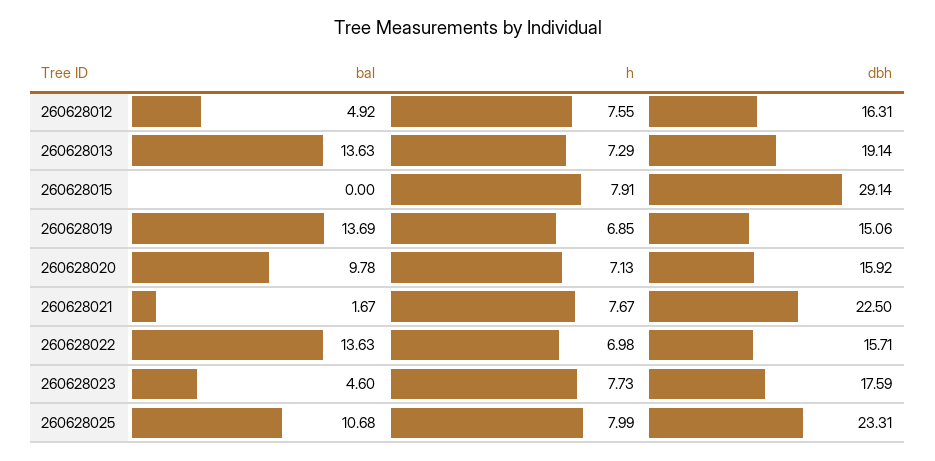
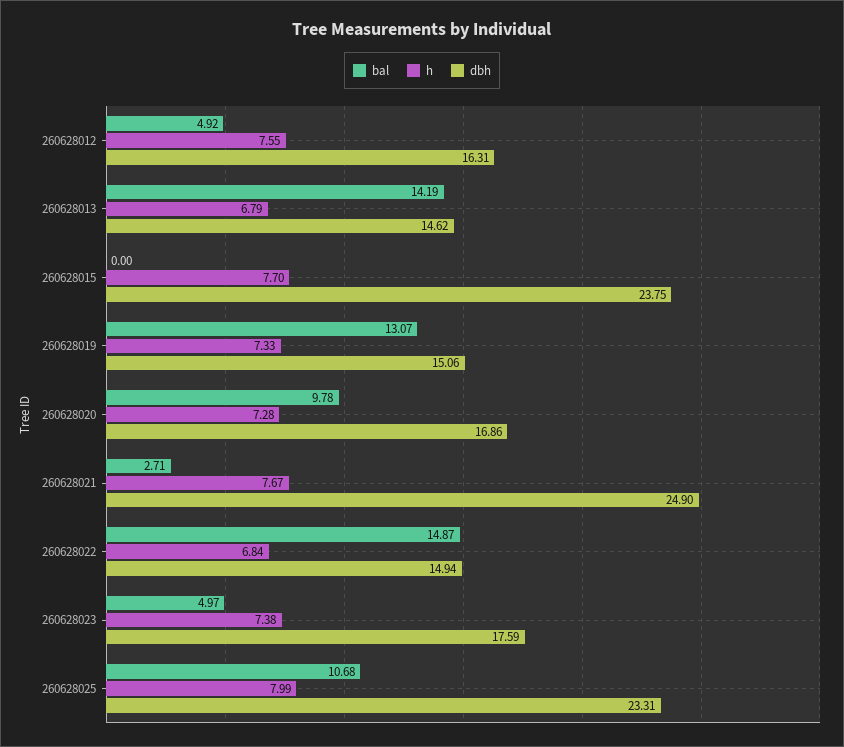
  {
    "bal": {
      "260628012": 4.92,
-     "260628013": 13.63,
+     "260628013": 14.19,
      "260628015": 0,
-     "260628019": 13.69,
+     "260628019": 13.07,
      "260628020": 9.78,
-     "260628021": 1.67,
+     "260628021": 2.71,
-     "260628022": 13.63,
+     "260628022": 14.87,
-     "260628023": 4.6,
+     "260628023": 4.97,
      "260628025": 10.68
    },
    "h": {
      "260628012": 7.55,
-     "260628013": 7.29,
+     "260628013": 6.79,
-     "260628015": 7.91,
+     "260628015": 7.7,
-     "260628019": 6.85,
+     "260628019": 7.33,
-     "260628020": 7.13,
+     "260628020": 7.28,
      "260628021": 7.67,
-     "260628022": 6.98,
+     "260628022": 6.84,
-     "260628023": 7.73,
+     "260628023": 7.38,
      "260628025": 7.99
    },
    "dbh": {
      "260628012": 16.31,
-     "260628013": 19.14,
+     "260628013": 14.62,
-     "260628015": 29.14,
+     "260628015": 23.75,
      "260628019": 15.06,
-     "260628020": 15.92,
+     "260628020": 16.86,
-     "260628021": 22.5,
+     "260628021": 24.9,
-     "260628022": 15.71,
+     "260628022": 14.94,
      "260628023": 17.59,
      "260628025": 23.31
    }
  }

